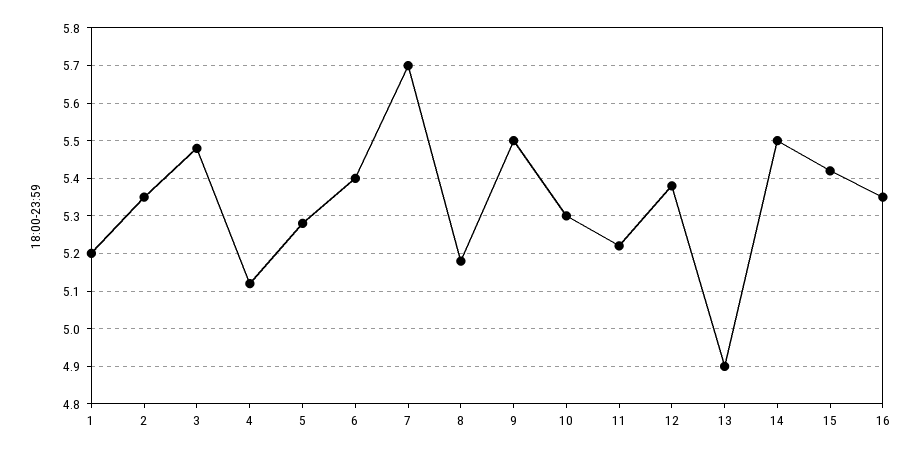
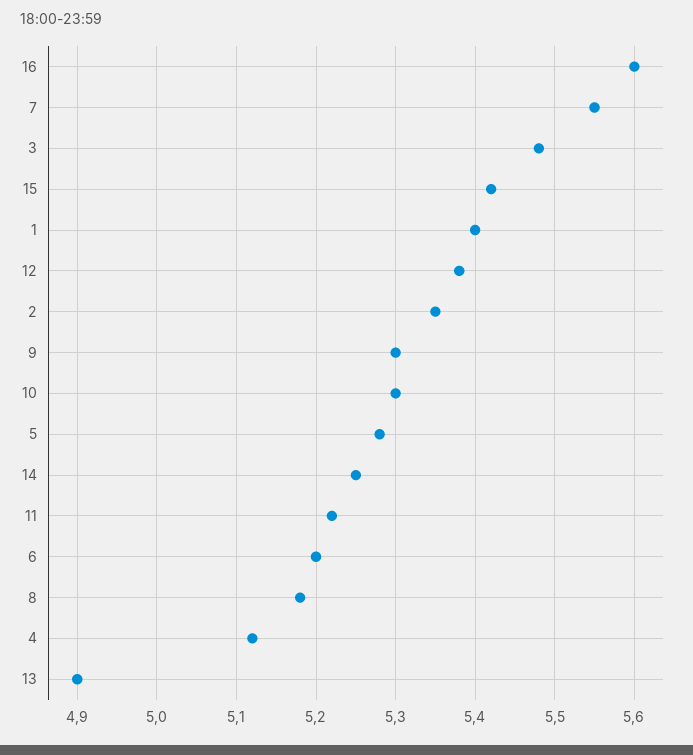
  {
-   "1": 5.2,
+   "1": 5.4,
    "2": 5.35,
    "3": 5.48,
    "4": 5.12,
    "5": 5.28,
-   "6": 5.4,
+   "6": 5.2,
-   "7": 5.7,
+   "7": 5.55,
    "8": 5.18,
-   "9": 5.5,
+   "9": 5.3,
    "10": 5.3,
    "11": 5.22,
    "12": 5.38,
    "13": 4.9,
-   "14": 5.5,
+   "14": 5.25,
    "15": 5.42,
-   "16": 5.35
+   "16": 5.6
  }

